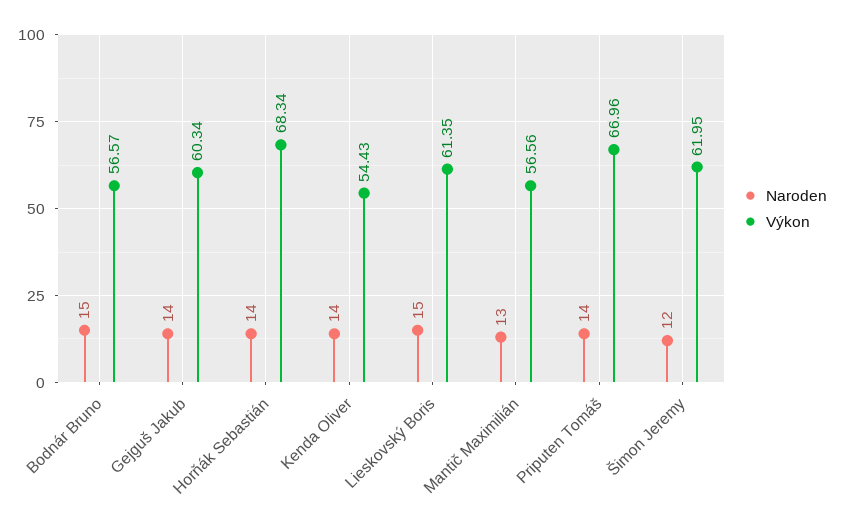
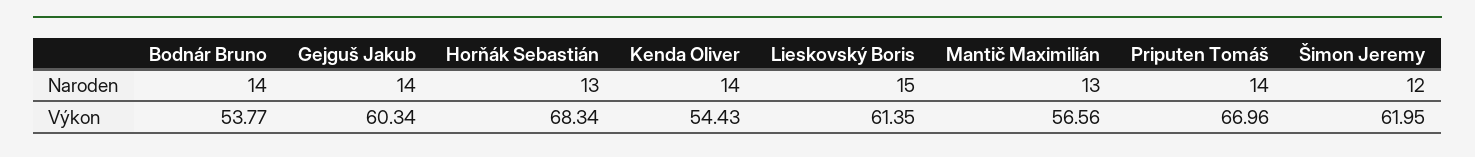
  {
    "Naroden": {
-     "Bodnár Bruno": 15,
+     "Bodnár Bruno": 14,
      "Gejguš Jakub": 14,
-     "Horňák Sebastián": 14,
+     "Horňák Sebastián": 13,
      "Kenda Oliver": 14,
      "Lieskovský Boris": 15,
      "Mantič Maximilián": 13,
      "Priputen Tomáš": 14,
      "Šimon Jeremy": 12
    },
    "Výkon": {
-     "Bodnár Bruno": 56.57,
+     "Bodnár Bruno": 53.77,
      "Gejguš Jakub": 60.34,
      "Horňák Sebastián": 68.34,
      "Kenda Oliver": 54.43,
      "Lieskovský Boris": 61.35,
      "Mantič Maximilián": 56.56,
      "Priputen Tomáš": 66.96,
      "Šimon Jeremy": 61.95
    }
  }

